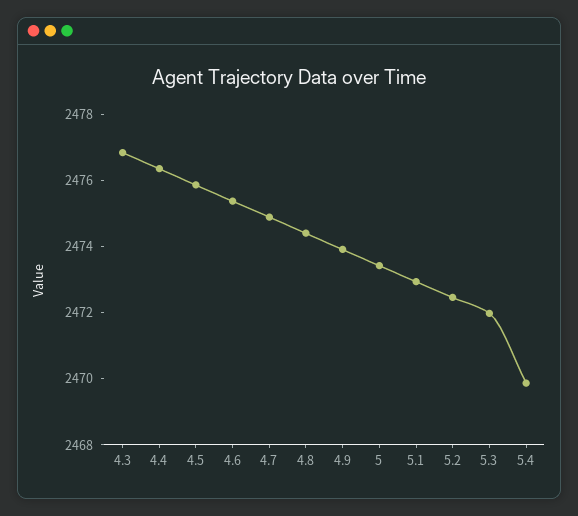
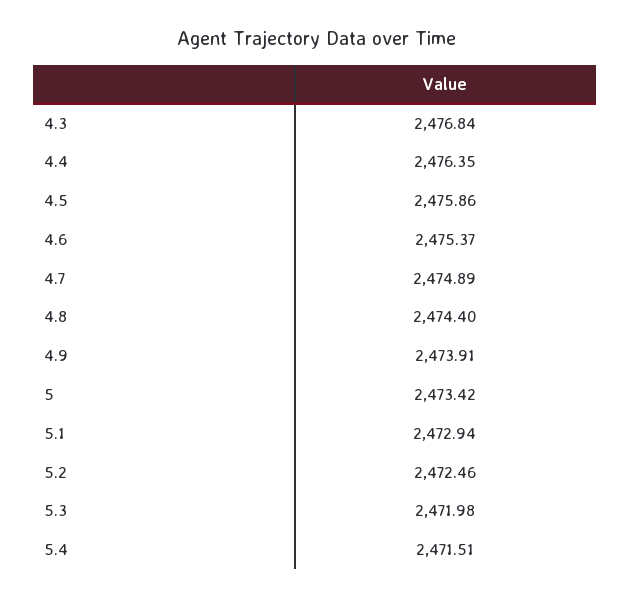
  {
    "4.3": 2476.84,
    "4.4": 2476.35,
    "4.5": 2475.86,
    "4.6": 2475.37,
    "4.7": 2474.89,
    "4.8": 2474.4,
    "4.9": 2473.91,
    "5": 2473.42,
    "5.1": 2472.94,
    "5.2": 2472.46,
    "5.3": 2471.98,
-   "5.4": 2470
+   "5.4": 2471.51
  }

